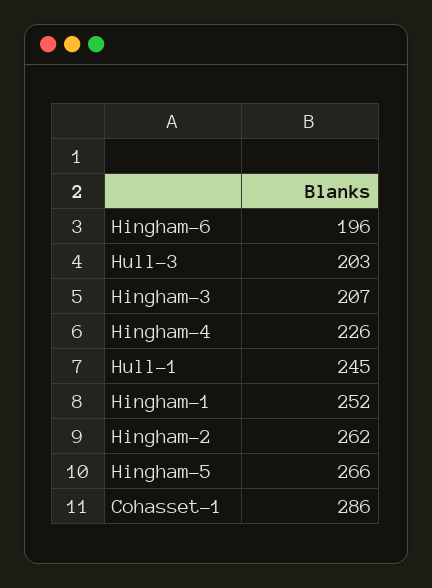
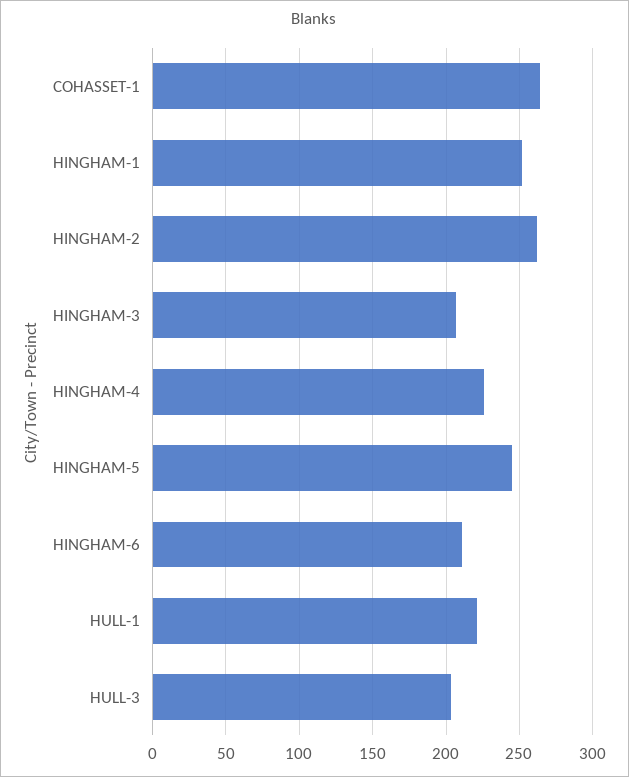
  {
-   "Hingham-6": 196,
+   "Hingham-6": 210,
    "Hull-3": 203,
    "Hingham-3": 207,
    "Hingham-4": 226,
-   "Hull-1": 245,
+   "Hull-1": 220,
    "Hingham-1": 252,
    "Hingham-2": 262,
-   "Hingham-5": 266,
+   "Hingham-5": 245,
-   "Cohasset-1": 286
+   "Cohasset-1": 265
  }

